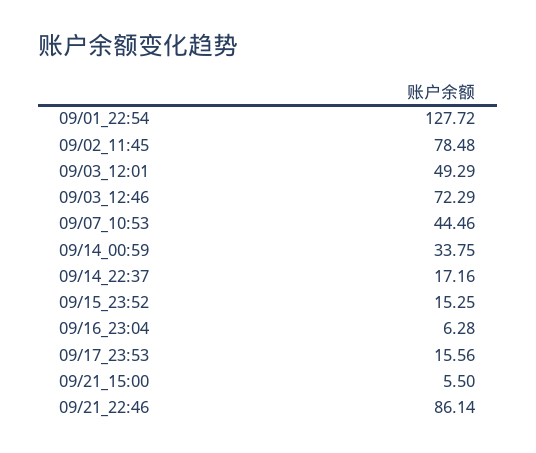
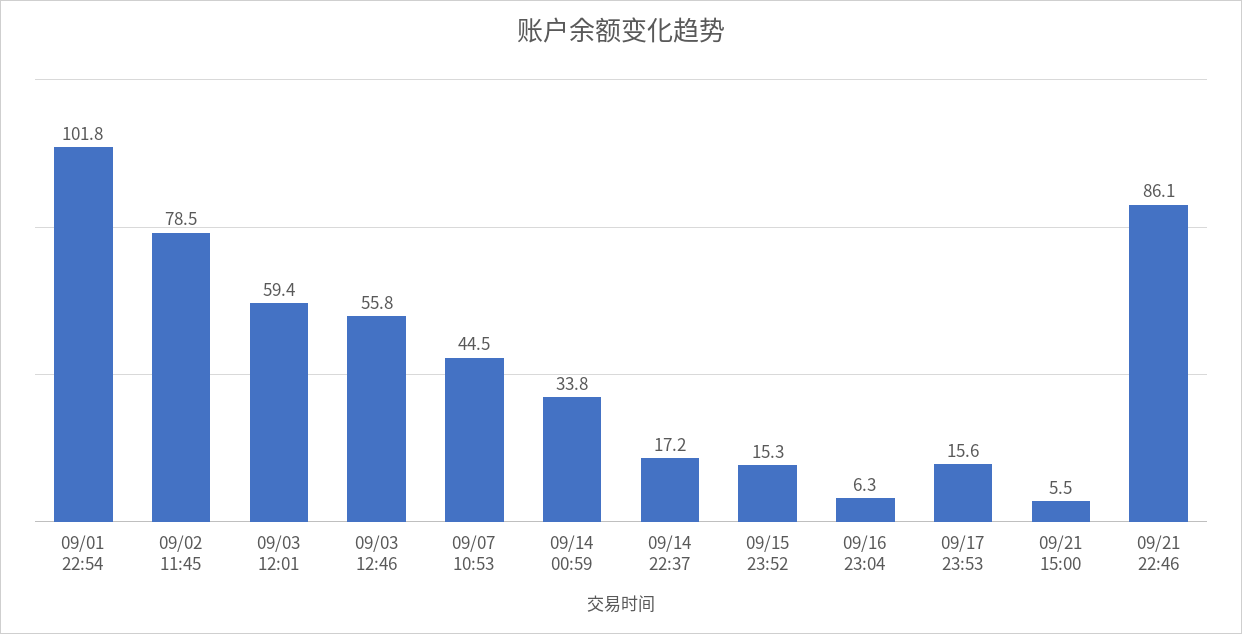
  {
-   "09/01_22:54": 127.72,
+   "09/01_22:54": 101.8,
    "09/02_11:45": 78.48,
-   "09/03_12:01": 49.29,
+   "09/03_12:01": 59.4,
-   "09/03_12:46": 72.29,
+   "09/03_12:46": 55.8,
    "09/07_10:53": 44.46,
    "09/14_00:59": 33.75,
    "09/14_22:37": 17.16,
    "09/15_23:52": 15.25,
    "09/16_23:04": 6.28,
    "09/17_23:53": 15.56,
    "09/21_15:00": 5.5,
    "09/21_22:46": 86.14
  }

